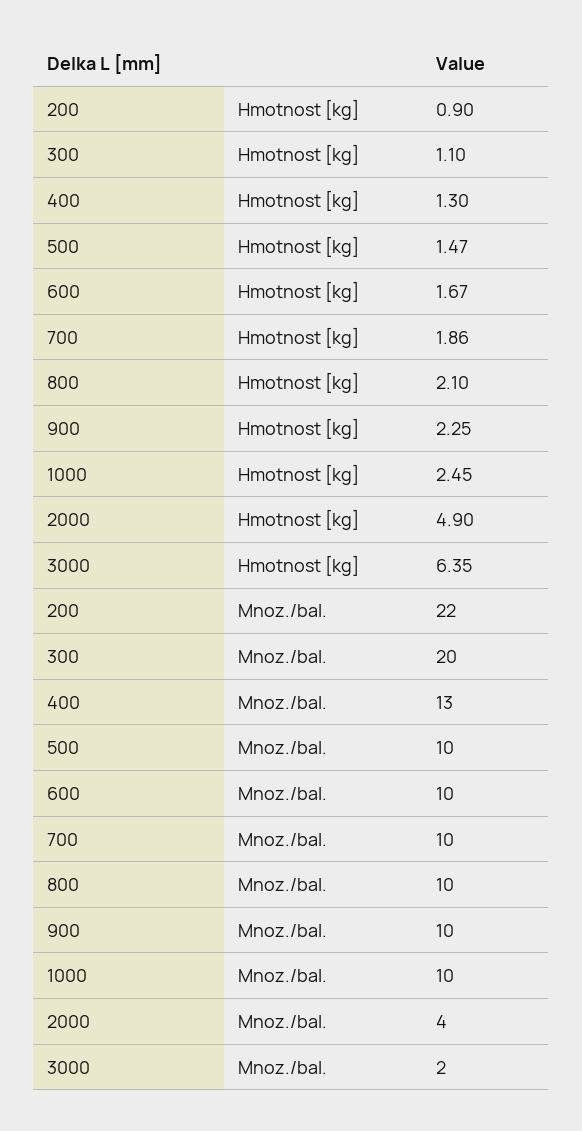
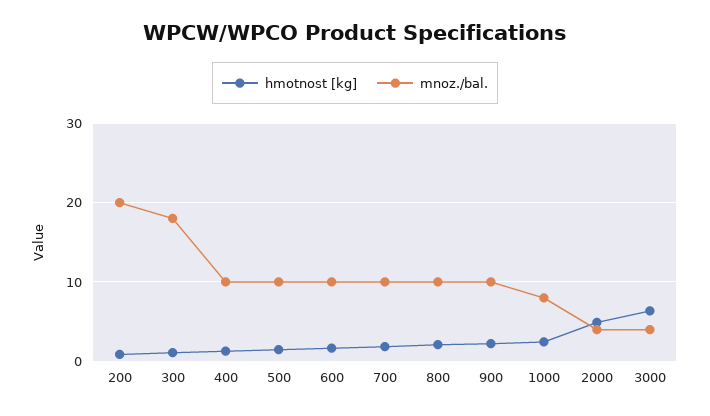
  {
    "Hmotnost [kg]": {
      "200": 0.9,
      "300": 1.1,
      "400": 1.3,
      "500": 1.47,
      "600": 1.67,
      "700": 1.86,
      "800": 2.1,
      "900": 2.25,
      "1000": 2.45,
      "2000": 4.9,
      "3000": 6.35
    },
    "Mnoz./bal.": {
-     "200": 22,
+     "200": 20,
-     "300": 20,
+     "300": 18,
-     "400": 13,
+     "400": 10,
      "500": 10,
      "600": 10,
      "700": 10,
      "800": 10,
      "900": 10,
-     "1000": 10,
+     "1000": 8,
      "2000": 4,
-     "3000": 2
+     "3000": 4
    }
  }

